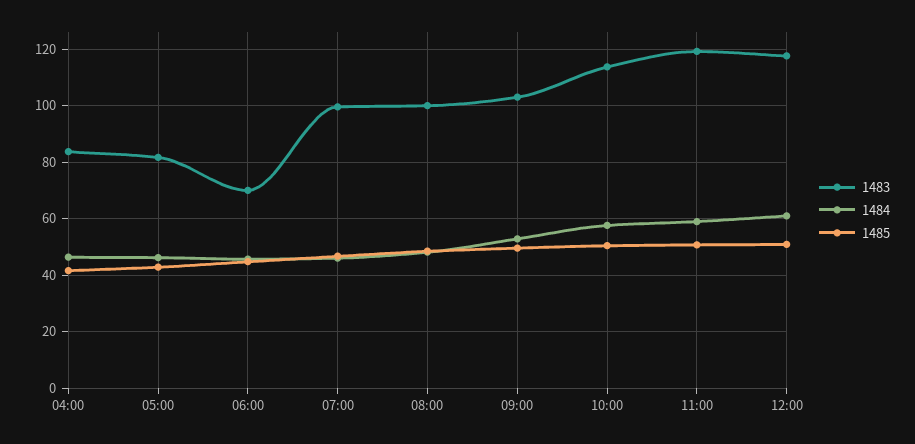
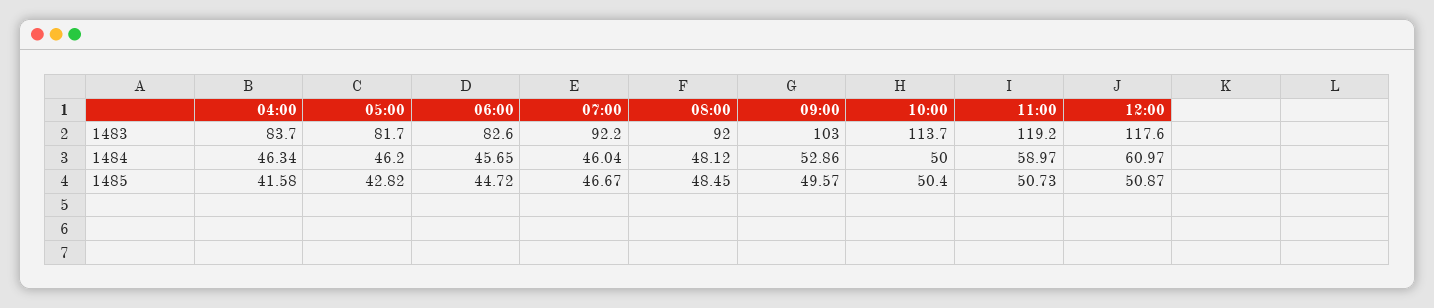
  {
    "1483": {
      "04:00": 83.7,
      "05:00": 81.7,
-     "06:00": 70,
+     "06:00": 82.6,
-     "07:00": 100,
+     "07:00": 92.2,
-     "08:00": 100,
+     "08:00": 92,
      "09:00": 103,
      "10:00": 113.7,
      "11:00": 119.2,
      "12:00": 117.6
    },
    "1484": {
      "04:00": 46.34,
      "05:00": 46.2,
      "06:00": 45.65,
      "07:00": 46.04,
      "08:00": 48.12,
      "09:00": 52.86,
-     "10:00": 57.5,
+     "10:00": 50,
      "11:00": 58.97,
      "12:00": 60.97
    },
    "1485": {
      "04:00": 41.58,
      "05:00": 42.82,
      "06:00": 44.72,
      "07:00": 46.67,
      "08:00": 48.45,
      "09:00": 49.57,
      "10:00": 50.4,
      "11:00": 50.73,
      "12:00": 50.87
    }
  }

